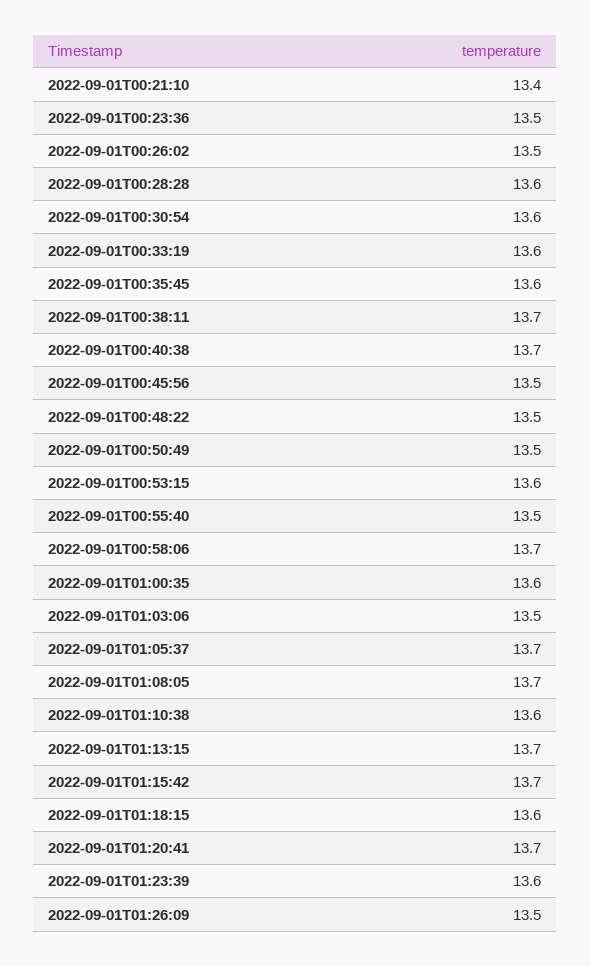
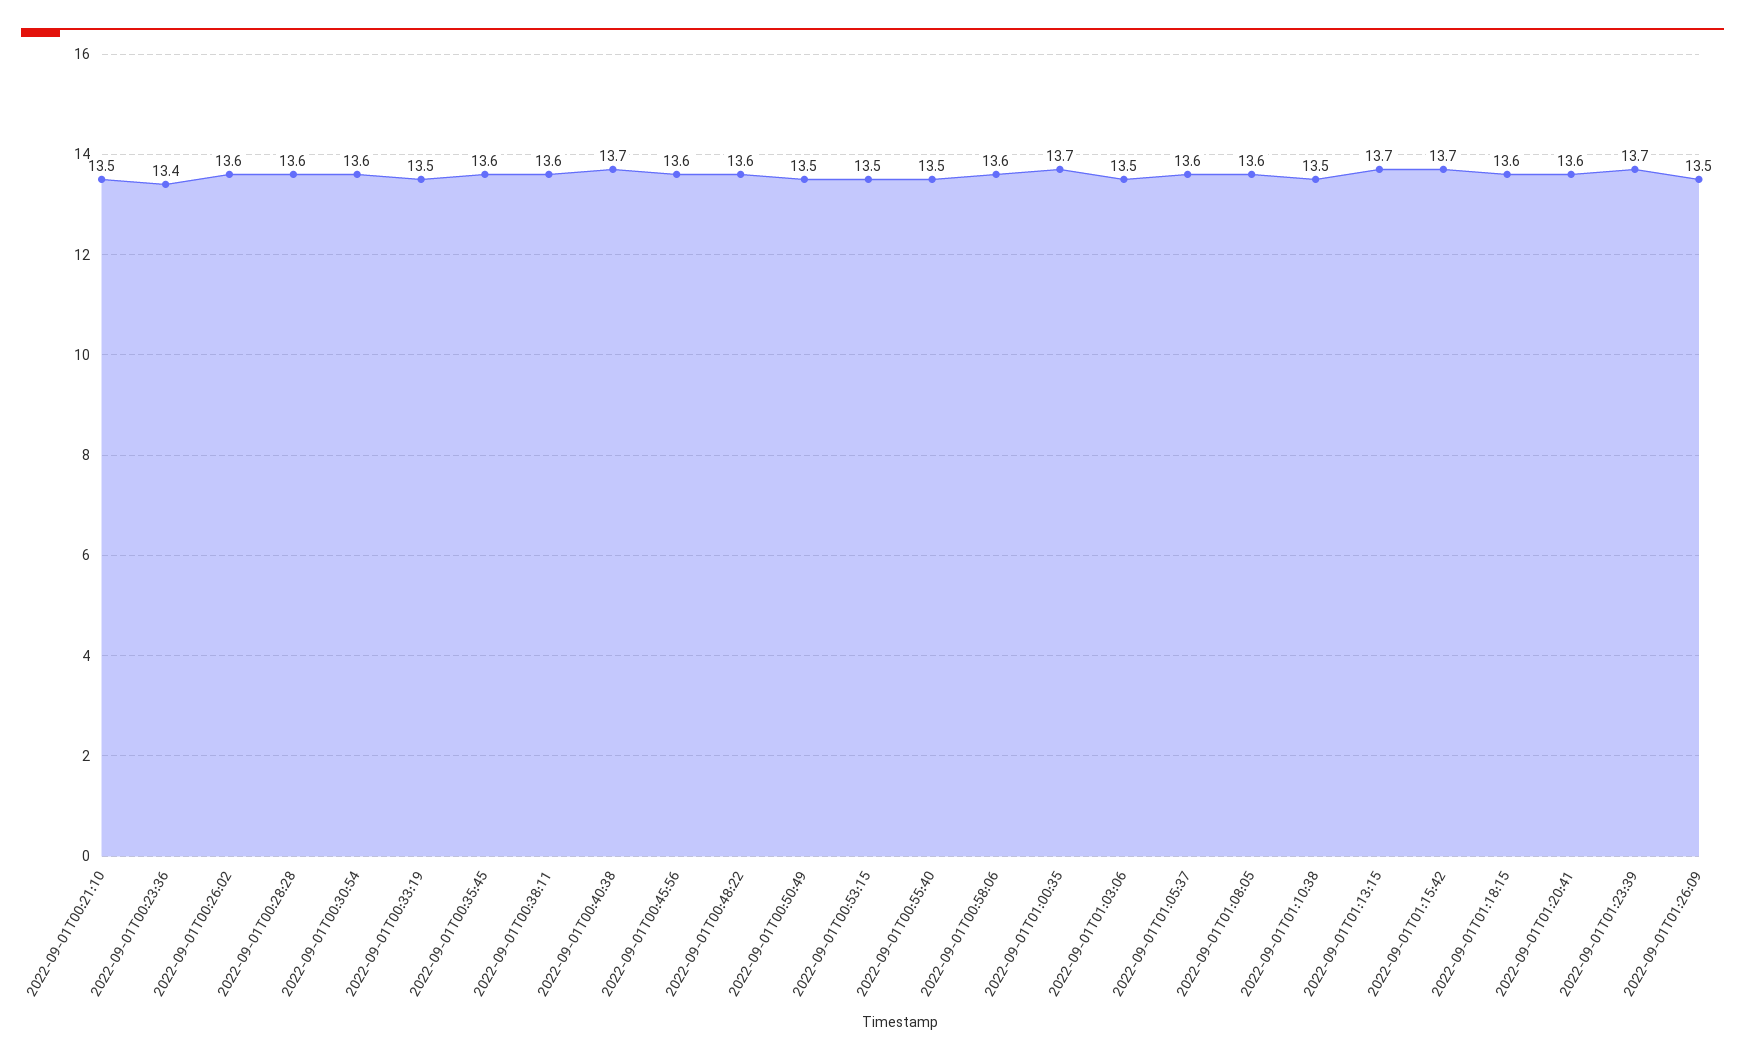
  {
-   "2022-09-01T00:21:10": 13.4,
+   "2022-09-01T00:21:10": 13.5,
-   "2022-09-01T00:23:36": 13.5,
+   "2022-09-01T00:23:36": 13.4,
-   "2022-09-01T00:26:02": 13.5,
+   "2022-09-01T00:26:02": 13.6,
    "2022-09-01T00:28:28": 13.6,
    "2022-09-01T00:30:54": 13.6,
-   "2022-09-01T00:33:19": 13.6,
+   "2022-09-01T00:33:19": 13.5,
    "2022-09-01T00:35:45": 13.6,
-   "2022-09-01T00:38:11": 13.7,
+   "2022-09-01T00:38:11": 13.6,
    "2022-09-01T00:40:38": 13.7,
-   "2022-09-01T00:45:56": 13.5,
+   "2022-09-01T00:45:56": 13.6,
-   "2022-09-01T00:48:22": 13.5,
+   "2022-09-01T00:48:22": 13.6,
    "2022-09-01T00:50:49": 13.5,
-   "2022-09-01T00:53:15": 13.6,
+   "2022-09-01T00:53:15": 13.5,
    "2022-09-01T00:55:40": 13.5,
-   "2022-09-01T00:58:06": 13.7,
+   "2022-09-01T00:58:06": 13.6,
-   "2022-09-01T01:00:35": 13.6,
+   "2022-09-01T01:00:35": 13.7,
    "2022-09-01T01:03:06": 13.5,
-   "2022-09-01T01:05:37": 13.7,
+   "2022-09-01T01:05:37": 13.6,
-   "2022-09-01T01:08:05": 13.7,
+   "2022-09-01T01:08:05": 13.6,
-   "2022-09-01T01:10:38": 13.6,
+   "2022-09-01T01:10:38": 13.5,
    "2022-09-01T01:13:15": 13.7,
    "2022-09-01T01:15:42": 13.7,
    "2022-09-01T01:18:15": 13.6,
-   "2022-09-01T01:20:41": 13.7,
+   "2022-09-01T01:20:41": 13.6,
-   "2022-09-01T01:23:39": 13.6,
+   "2022-09-01T01:23:39": 13.7,
    "2022-09-01T01:26:09": 13.5
  }

